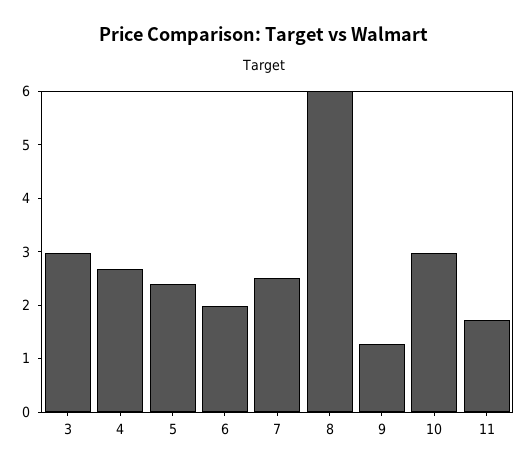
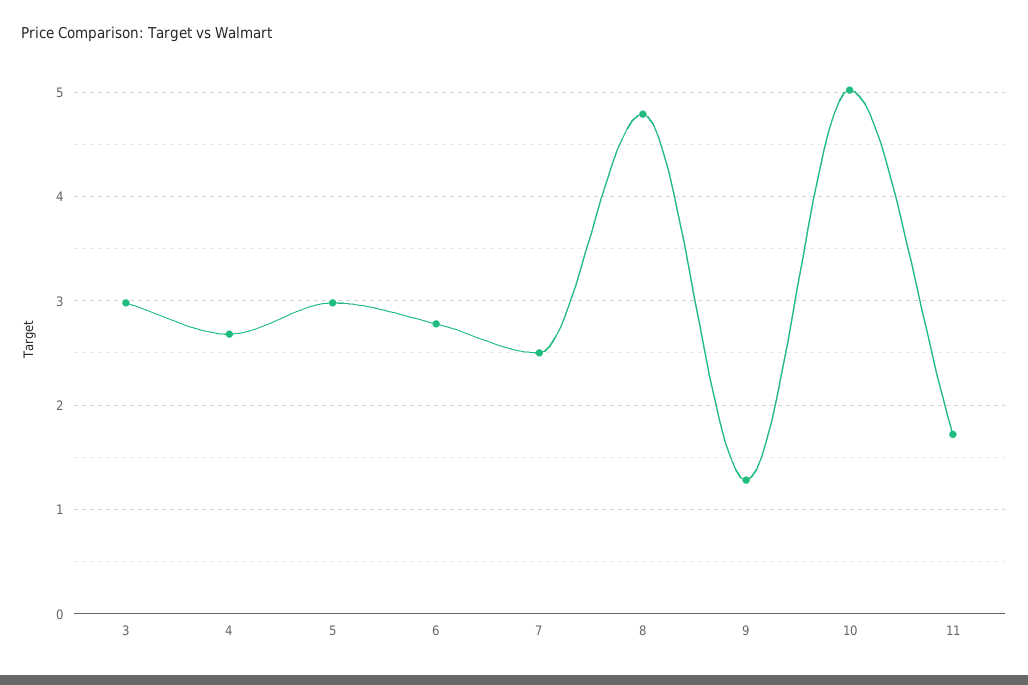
  {
    "3": 3,
    "4": 2.7,
-   "5": 2.4,
+   "5": 3,
-   "6": 2,
+   "6": 2.8,
    "7": 2.5,
-   "8": 6,
+   "8": 4.8,
    "9": 1.3,
-   "10": 3,
+   "10": 5,
    "11": 1.7
  }

